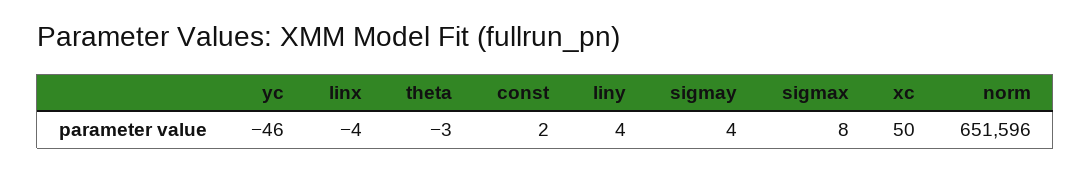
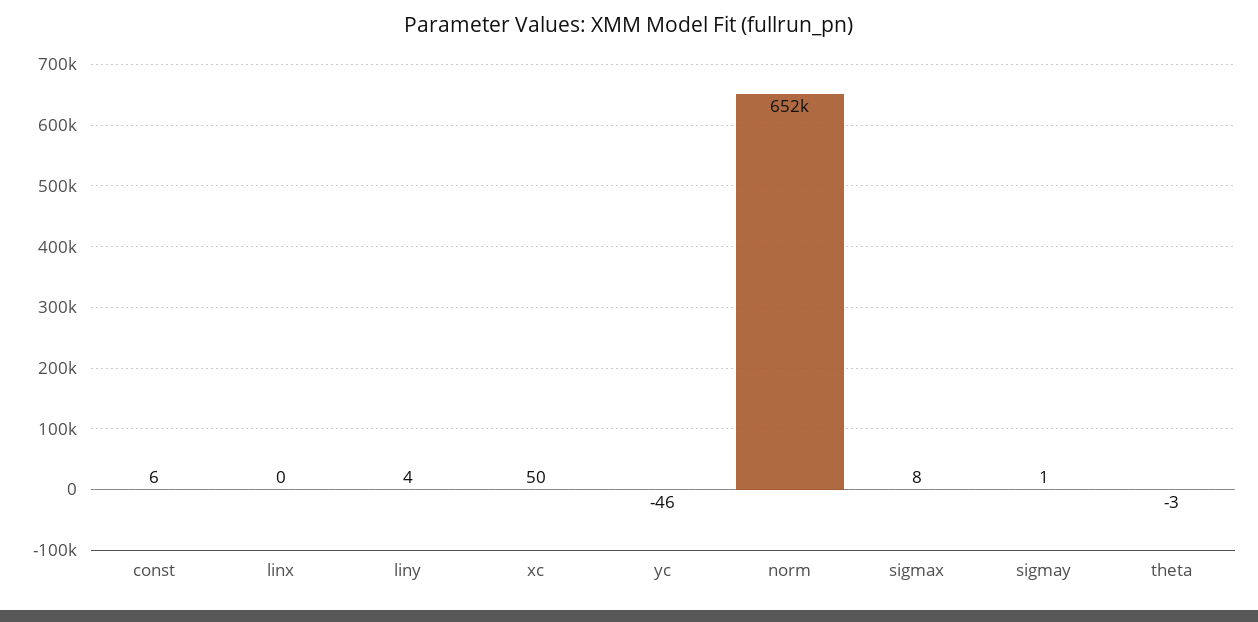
  {
    "yc": -46,
-   "linx": -4,
+   "linx": 0,
    "theta": -3,
-   "const": 2,
+   "const": 6,
    "liny": 4,
-   "sigmay": 4,
+   "sigmay": 1,
    "sigmax": 8,
    "xc": 50,
    "norm": 651596
  }

